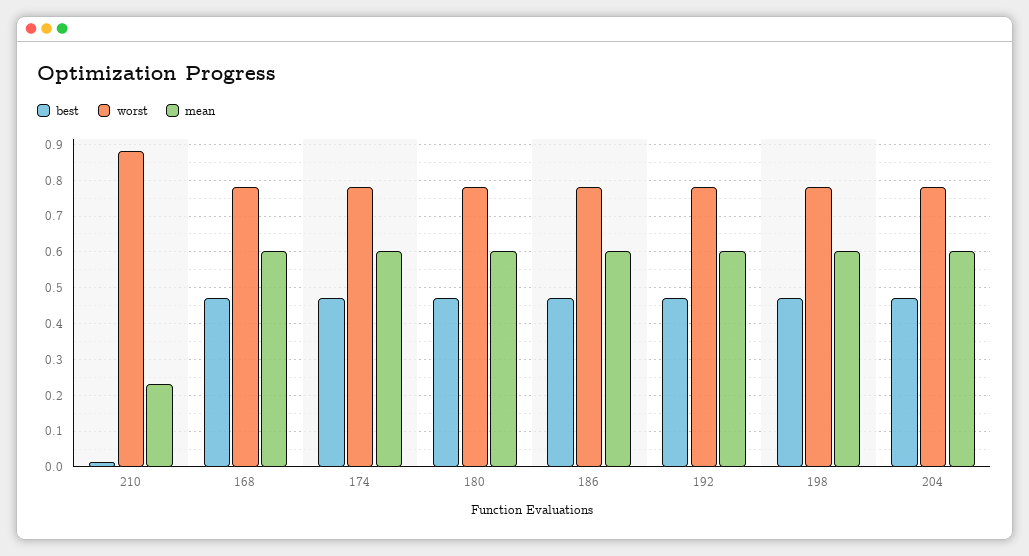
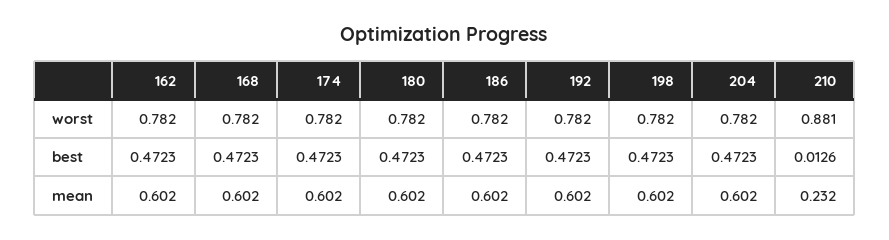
  {
    "best": {
      "210": 0.0126,
      "168": 0.4723,
      "174": 0.4723,
      "180": 0.4723,
      "186": 0.4723,
      "192": 0.4723,
      "198": 0.4723,
-     "204": 0.4723
+     "204": 0.4723,
+     "162": 0.4723
    },
    "worst": {
      "210": 0.881,
      "168": 0.782,
      "174": 0.782,
      "180": 0.782,
      "186": 0.782,
      "192": 0.782,
      "198": 0.782,
-     "204": 0.782
+     "204": 0.782,
+     "162": 0.782
    },
    "mean": {
      "210": 0.232,
      "168": 0.602,
      "174": 0.602,
      "180": 0.602,
      "186": 0.602,
      "192": 0.602,
      "198": 0.602,
-     "204": 0.602
+     "204": 0.602,
+     "162": 0.602
    }
  }

